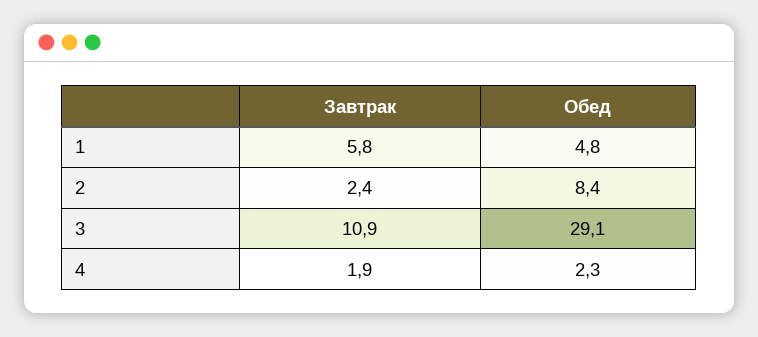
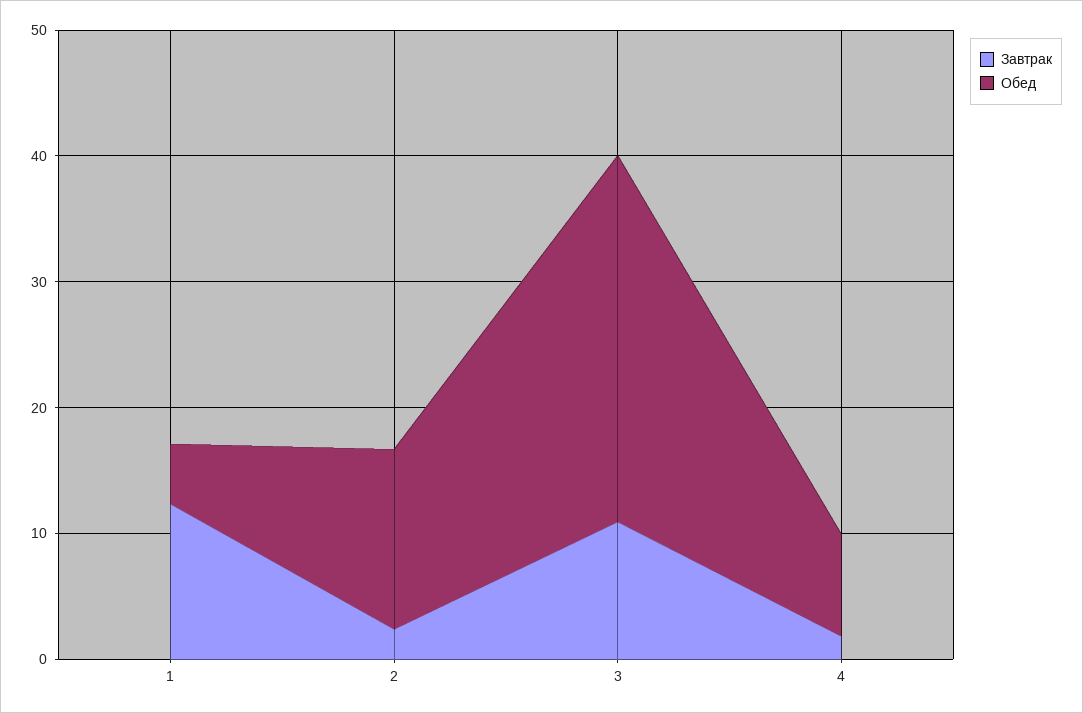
  {
    "Завтрак": {
-     "1": 5.8,
+     "1": 12,
      "2": 2.4,
      "3": 10.9,
      "4": 1.9
    },
    "Обед": {
      "1": 4.8,
-     "2": 8.4,
+     "2": 14,
      "3": 29.1,
-     "4": 2.3
+     "4": 8
    }
  }

